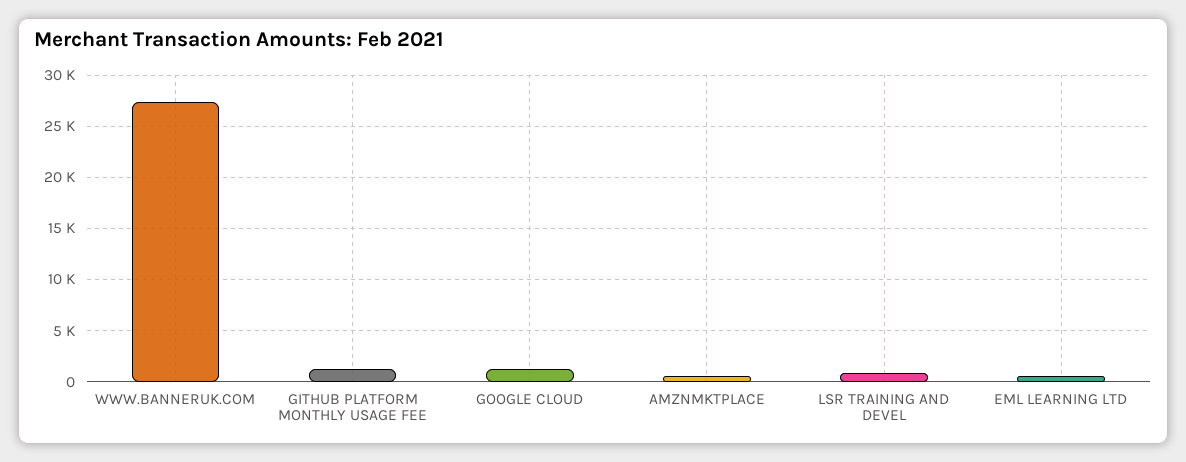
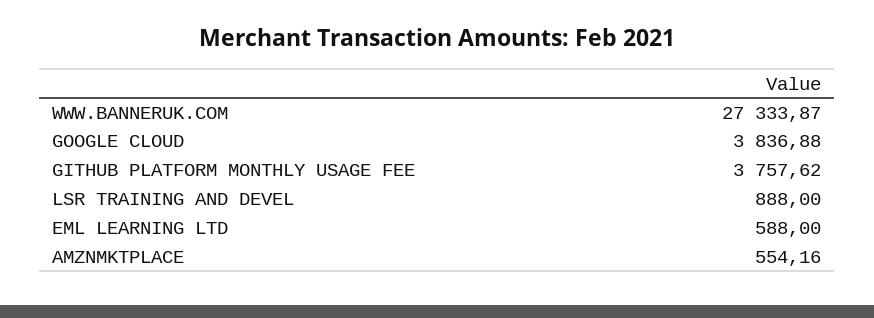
  {
    "WWW.BANNERUK.COM": 27333.87,
-   "GITHUB PLATFORM MONTHLY USAGE FEE": 1000,
+   "GITHUB PLATFORM MONTHLY USAGE FEE": 3757.62,
-   "GOOGLE CLOUD": 1000,
+   "GOOGLE CLOUD": 3836.88,
    "AMZNMKTPLACE": 554.16,
    "LSR TRAINING AND DEVEL": 888,
    "EML LEARNING LTD": 588
  }

